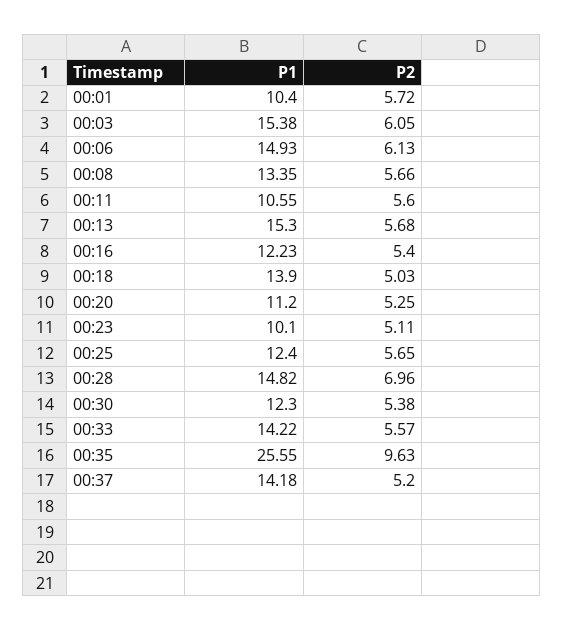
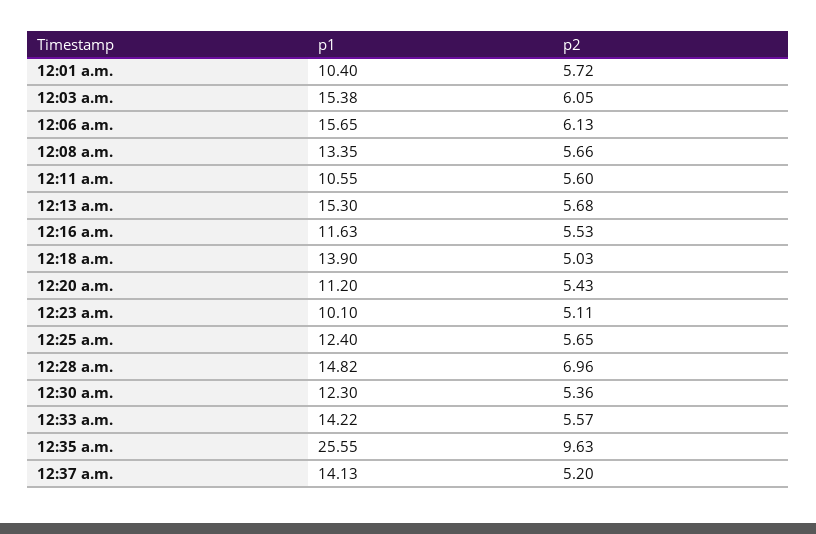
  {
    "P1": {
      "00:01": 10.4,
      "00:03": 15.38,
-     "00:06": 14.93,
+     "00:06": 15.65,
      "00:08": 13.35,
      "00:11": 10.55,
      "00:13": 15.3,
-     "00:16": 12.23,
+     "00:16": 11.63,
      "00:18": 13.9,
      "00:20": 11.2,
      "00:23": 10.1,
      "00:25": 12.4,
      "00:28": 14.82,
      "00:30": 12.3,
      "00:33": 14.22,
      "00:35": 25.55,
-     "00:37": 14.18
+     "00:37": 14.13
    },
    "P2": {
      "00:01": 5.72,
      "00:03": 6.05,
      "00:06": 6.13,
      "00:08": 5.66,
      "00:11": 5.6,
      "00:13": 5.68,
-     "00:16": 5.4,
+     "00:16": 5.53,
      "00:18": 5.03,
-     "00:20": 5.25,
+     "00:20": 5.43,
      "00:23": 5.11,
      "00:25": 5.65,
      "00:28": 6.96,
-     "00:30": 5.38,
+     "00:30": 5.36,
      "00:33": 5.57,
      "00:35": 9.63,
      "00:37": 5.2
    }
  }

